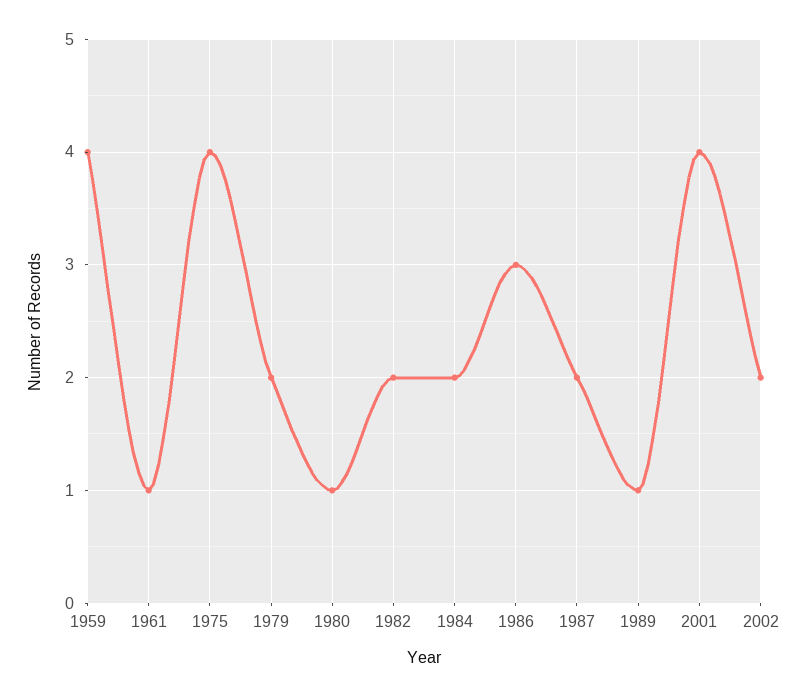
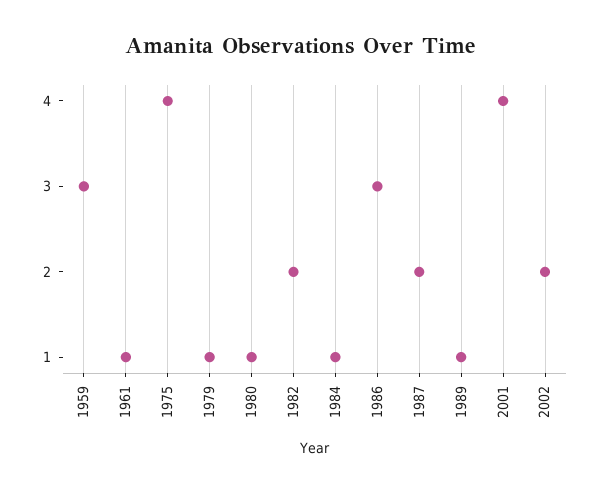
  {
-   "1959": 4,
+   "1959": 3,
    "1961": 1,
    "1975": 4,
-   "1979": 2,
+   "1979": 1,
    "1980": 1,
    "1982": 2,
-   "1984": 2,
+   "1984": 1,
    "1986": 3,
    "1987": 2,
    "1989": 1,
    "2001": 4,
    "2002": 2
  }

